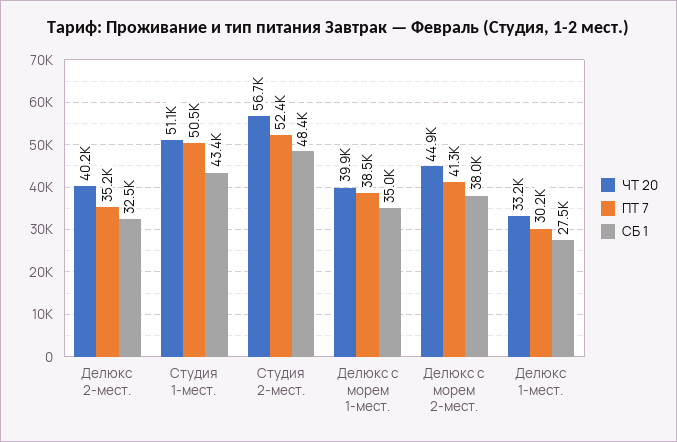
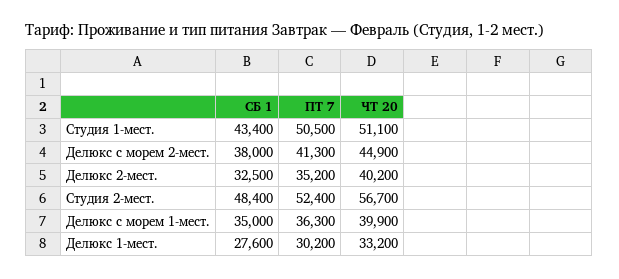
  {
    "ЧТ 20": {
      "Делюкс 2-мест.": 40200,
      "Студия 1-мест.": 51100,
      "Студия 2-мест.": 56700,
      "Делюкс с морем 1-мест.": 39900,
      "Делюкс с морем 2-мест.": 44900,
      "Делюкс 1-мест.": 33200
    },
    "ПТ 7": {
      "Делюкс 2-мест.": 35200,
      "Студия 1-мест.": 50500,
      "Студия 2-мест.": 52400,
-     "Делюкс с морем 1-мест.": 38500,
+     "Делюкс с морем 1-мест.": 36300,
      "Делюкс с морем 2-мест.": 41300,
      "Делюкс 1-мест.": 30200
    },
    "СБ 1": {
      "Делюкс 2-мест.": 32500,
      "Студия 1-мест.": 43400,
      "Студия 2-мест.": 48400,
      "Делюкс с морем 1-мест.": 35000,
      "Делюкс с морем 2-мест.": 38000,
-     "Делюкс 1-мест.": 27500
+     "Делюкс 1-мест.": 27600
    }
  }

